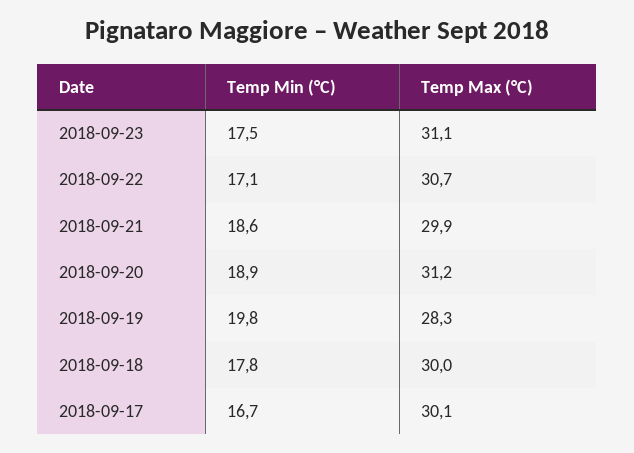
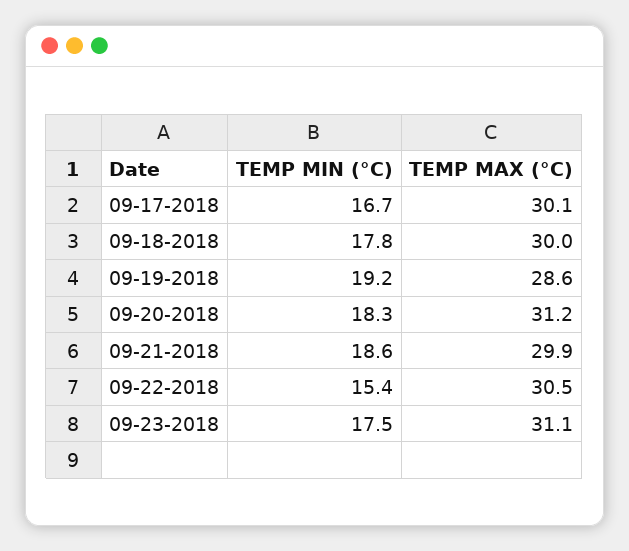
  {
    "Temp Min (°C)": {
      "2018-09-23": 17.5,
-     "2018-09-22": 17.1,
+     "2018-09-22": 15.4,
      "2018-09-21": 18.6,
-     "2018-09-20": 18.9,
+     "2018-09-20": 18.3,
-     "2018-09-19": 19.8,
+     "2018-09-19": 19.2,
      "2018-09-18": 17.8,
      "2018-09-17": 16.7
    },
    "Temp Max (°C)": {
      "2018-09-23": 31.1,
-     "2018-09-22": 30.7,
+     "2018-09-22": 30.5,
      "2018-09-21": 29.9,
      "2018-09-20": 31.2,
-     "2018-09-19": 28.3,
+     "2018-09-19": 28.6,
      "2018-09-18": 30,
      "2018-09-17": 30.1
    }
  }

